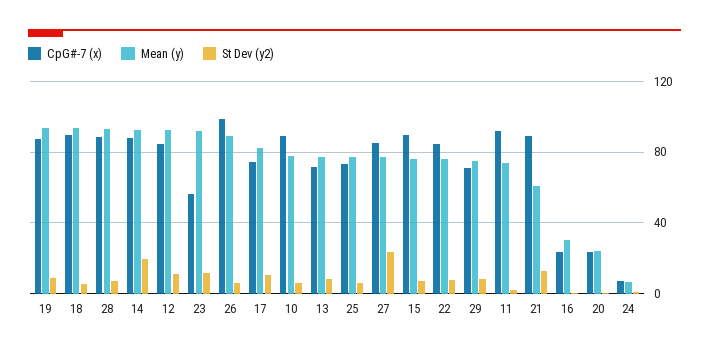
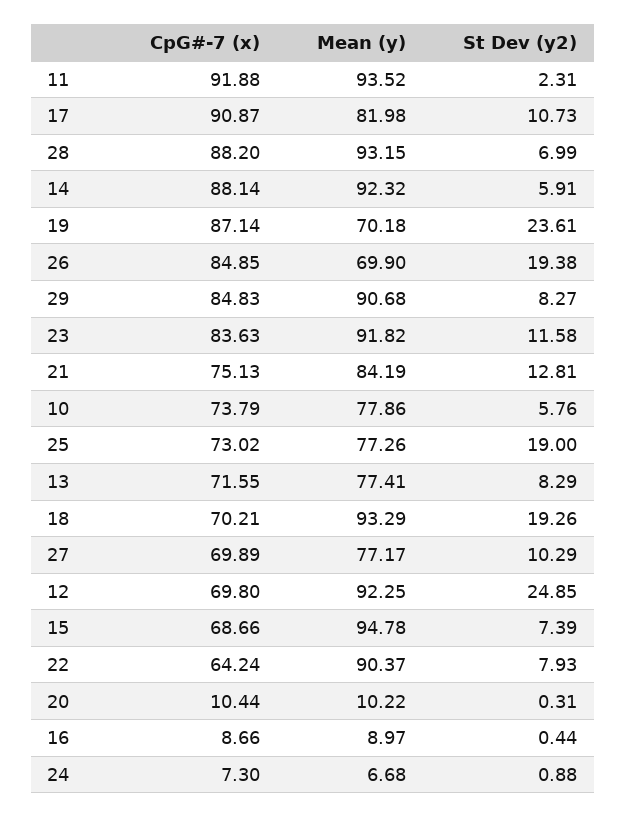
  {
    "CpG#-7 (x)": {
      "19": 87.14,
-     "18": 90,
+     "18": 70.21,
      "28": 88.2,
      "14": 88.14,
-     "12": 85,
+     "12": 69.8,
-     "23": 55,
+     "23": 83.63,
-     "26": 100,
+     "26": 84.85,
-     "17": 75,
+     "17": 90.87,
-     "10": 90,
+     "10": 73.79,
      "13": 71.55,
      "25": 73.02,
-     "27": 85,
+     "27": 69.89,
-     "15": 90,
+     "15": 68.66,
-     "22": 85,
+     "22": 64.24,
-     "29": 70,
+     "29": 84.83,
      "11": 91.88,
-     "21": 90,
+     "21": 75.13,
-     "16": 25,
+     "16": 8.66,
-     "20": 25,
+     "20": 10.44,
      "24": 7.3
    },
    "Mean (y)": {
-     "19": 95,
+     "19": 70.18,
      "18": 93.29,
      "28": 93.15,
      "14": 92.32,
      "12": 92.25,
      "23": 91.82,
-     "26": 90,
+     "26": 69.9,
      "17": 81.98,
      "10": 77.86,
      "13": 77.41,
      "25": 77.26,
      "27": 77.17,
-     "15": 75,
+     "15": 94.78,
-     "22": 75,
+     "22": 90.37,
-     "29": 75,
+     "29": 90.68,
-     "11": 75,
+     "11": 93.52,
-     "21": 60,
+     "21": 84.19,
-     "16": 30,
+     "16": 8.97,
-     "20": 25,
+     "20": 10.22,
      "24": 6.68
    },
    "St Dev (y2)": {
-     "19": 10,
+     "19": 23.61,
-     "18": 5,
+     "18": 19.26,
      "28": 6.99,
-     "14": 20,
+     "14": 5.91,
-     "12": 10,
+     "12": 24.85,
      "23": 11.58,
-     "26": 5,
+     "26": 19.38,
      "17": 10.73,
      "10": 5.76,
      "13": 8.29,
-     "25": 5,
+     "25": 19,
-     "27": 25,
+     "27": 10.29,
      "15": 7.39,
      "22": 7.93,
      "29": 8.27,
      "11": 2.31,
      "21": 12.81,
      "16": 0.44,
      "20": 0.31,
      "24": 0.88
    }
  }

